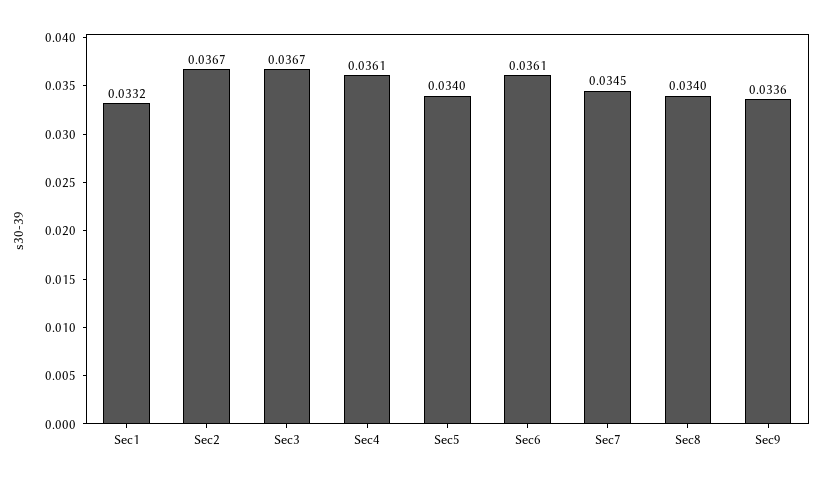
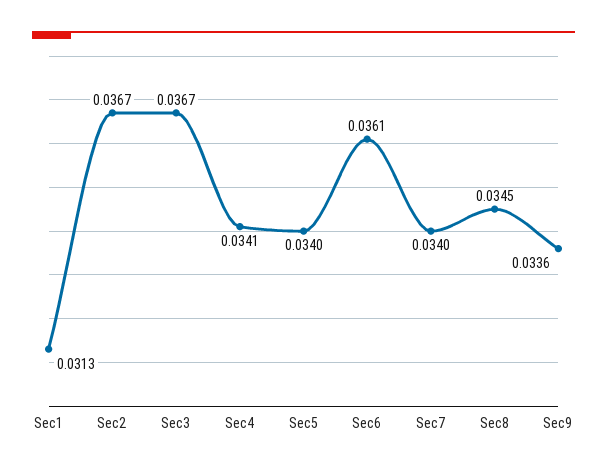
  {
-   "Sec1": 0.0332,
+   "Sec1": 0.0313,
    "Sec2": 0.0367,
    "Sec3": 0.0367,
-   "Sec4": 0.0361,
+   "Sec4": 0.0341,
    "Sec5": 0.034,
    "Sec6": 0.0361,
-   "Sec7": 0.0345,
+   "Sec7": 0.034,
-   "Sec8": 0.034,
+   "Sec8": 0.0345,
    "Sec9": 0.0336
  }

